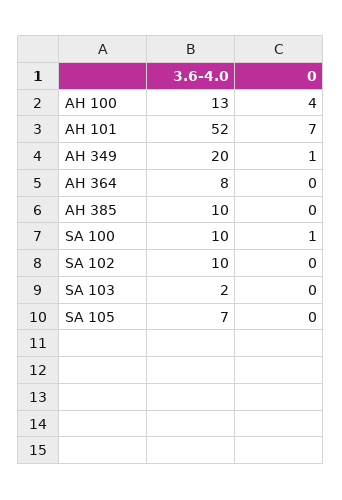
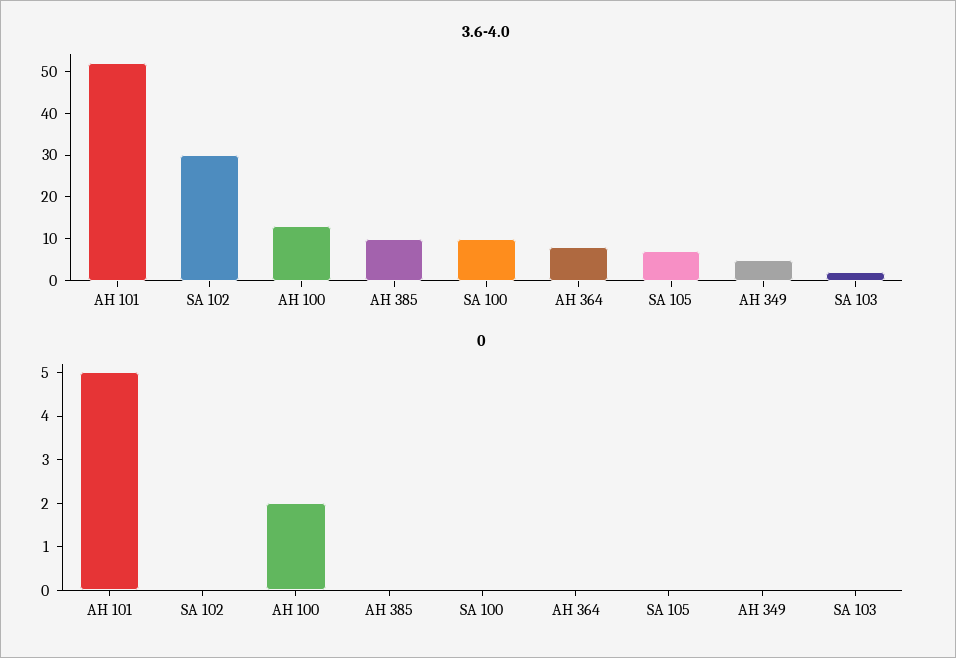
  {
    "3.6-4.0": {
      "AH 100": 13,
      "AH 101": 52,
-     "AH 349": 20,
+     "AH 349": 5,
      "AH 364": 8,
      "AH 385": 10,
      "SA 100": 10,
-     "SA 102": 10,
+     "SA 102": 30,
      "SA 103": 2,
      "SA 105": 7
    },
    "0": {
-     "AH 100": 4,
+     "AH 100": 2,
-     "AH 101": 7,
+     "AH 101": 5,
-     "AH 349": 1,
+     "AH 349": 0,
      "AH 364": 0,
      "AH 385": 0,
-     "SA 100": 1,
+     "SA 100": 0,
      "SA 102": 0,
      "SA 103": 0,
      "SA 105": 0
    }
  }

